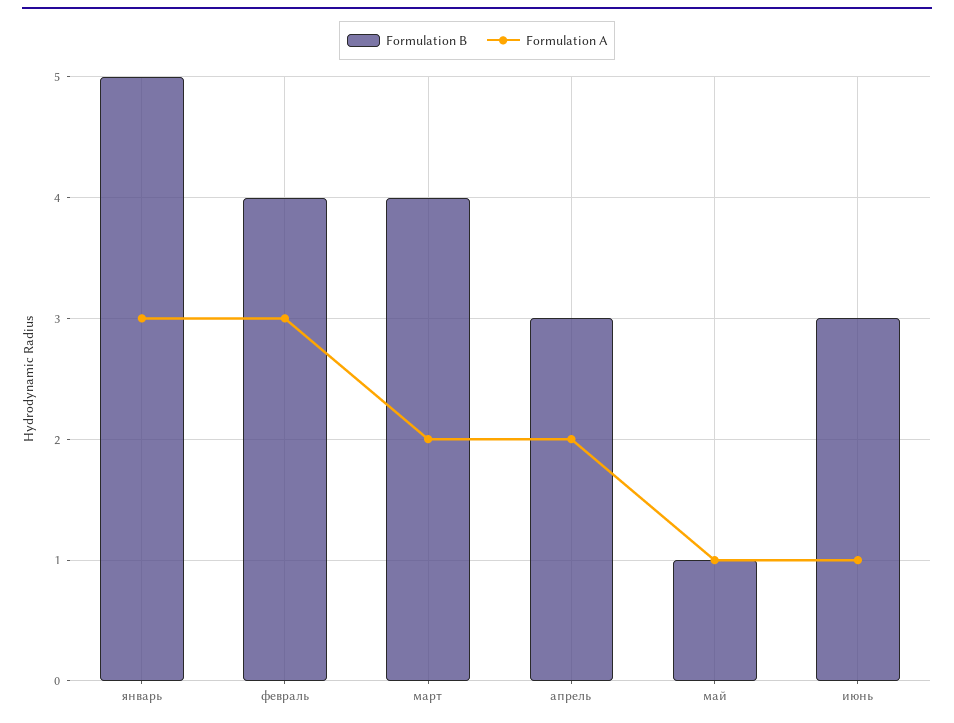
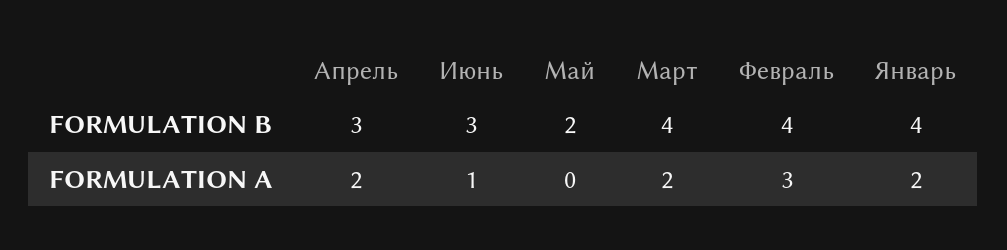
  {
    "Formulation B": {
-     "январь": 5,
+     "январь": 4,
      "февраль": 4,
      "март": 4,
      "апрель": 3,
-     "май": 1,
+     "май": 2,
      "июнь": 3
    },
    "Formulation A": {
-     "январь": 3,
+     "январь": 2,
      "февраль": 3,
      "март": 2,
      "апрель": 2,
-     "май": 1,
+     "май": 0,
      "июнь": 1
    }
  }

